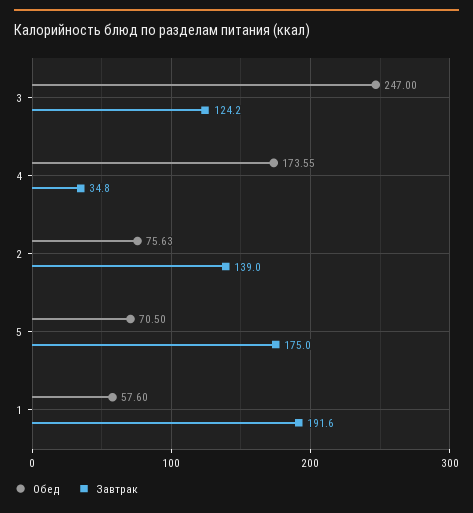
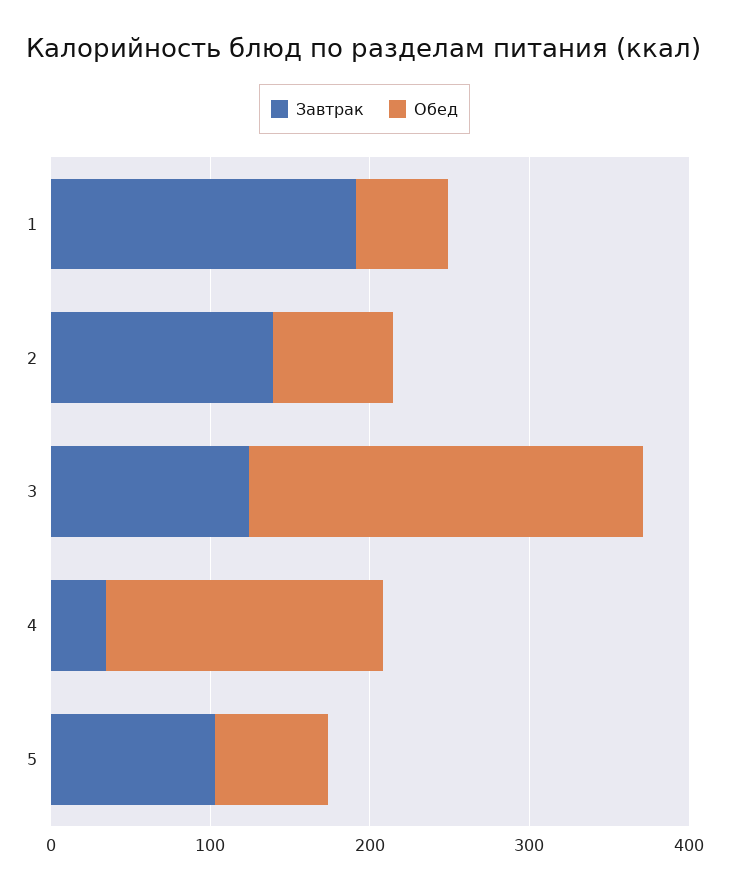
  {
    "Обед": {
      "3": 247,
      "4": 173.55,
      "2": 75.63,
      "5": 70.5,
      "1": 57.6
    },
    "Завтрак": {
      "3": 124.2,
      "4": 34.8,
      "2": 139,
-     "5": 175,
+     "5": 100,
      "1": 191.6
    }
  }

